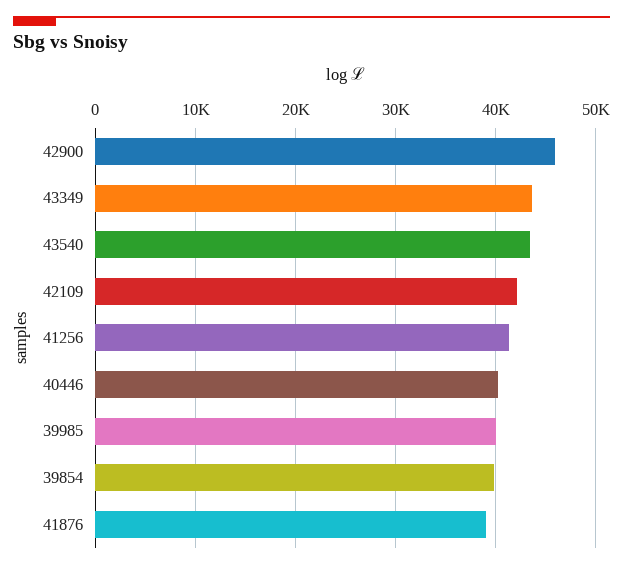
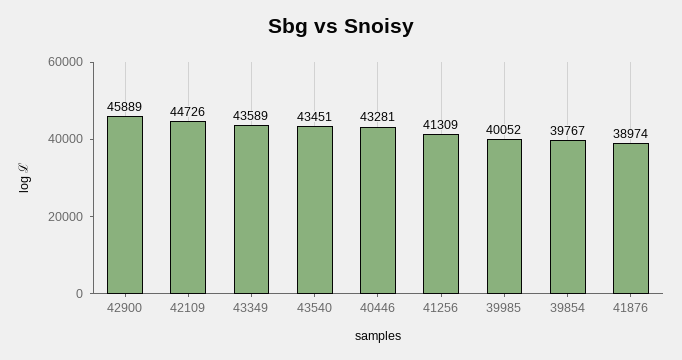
  {
    "42900": 45889,
    "43349": 43589,
    "43540": 43451,
-   "42109": 42000,
+   "42109": 44726,
    "41256": 41309,
-   "40446": 40000,
+   "40446": 43281,
    "39985": 40052,
    "39854": 39767,
    "41876": 38974
  }

